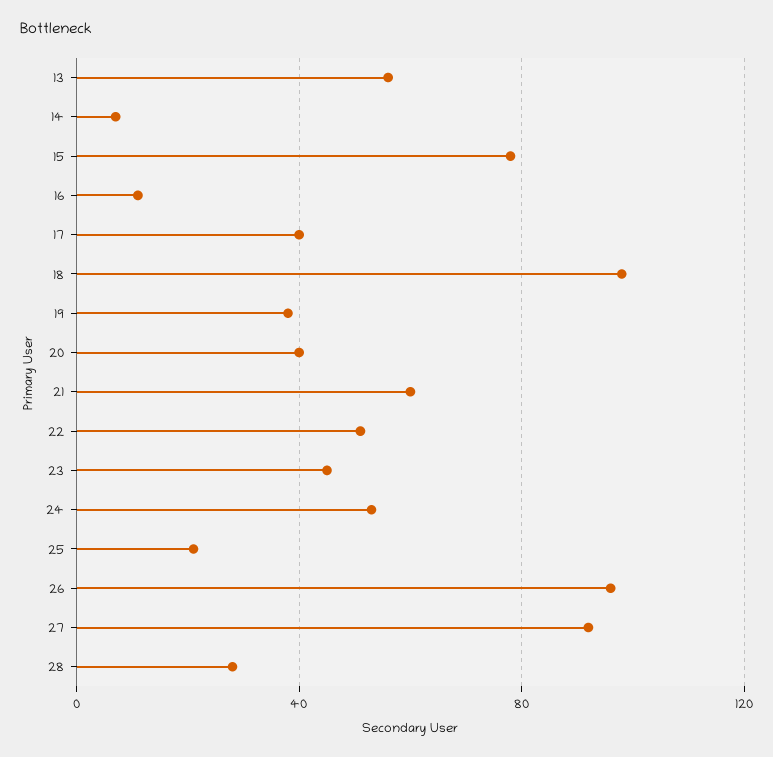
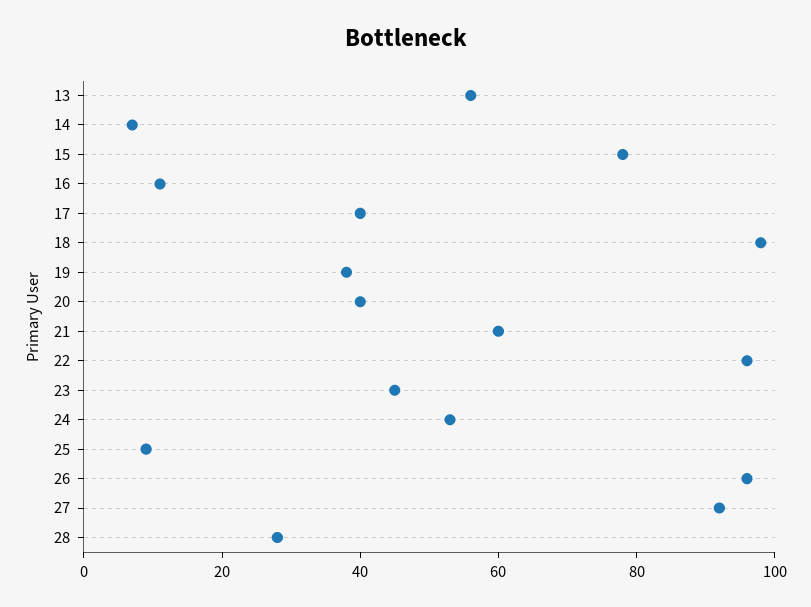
  {
    "13": 55,
    "14": 5,
    "15": 80,
    "16": 10,
    "17": 40,
    "18": 100,
    "19": 40,
    "20": 40,
    "21": 60,
-   "22": 50,
+   "22": 95,
    "23": 45,
    "24": 55,
-   "25": 20,
+   "25": 10,
    "26": 95,
    "27": 90,
    "28": 30
  }

